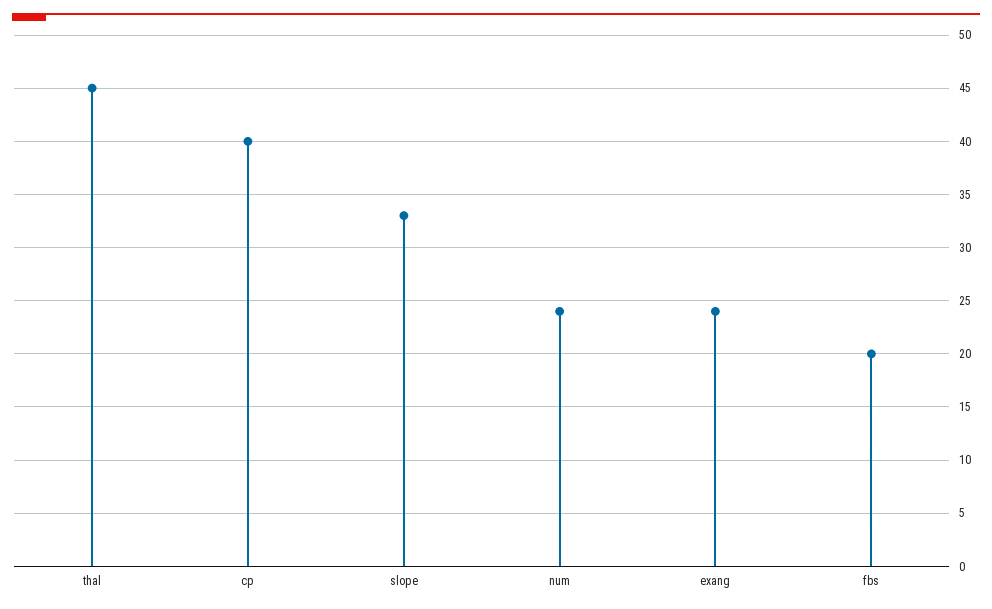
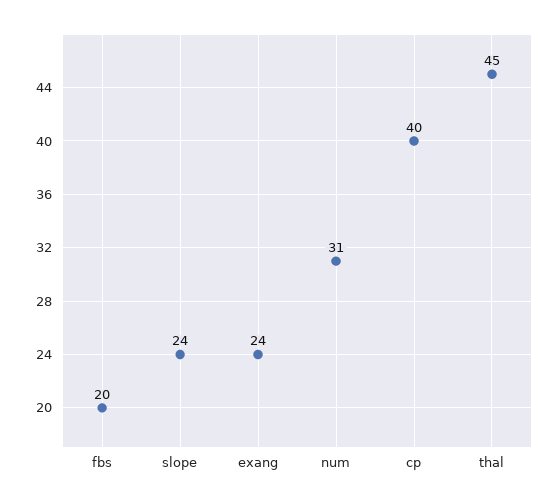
  {
    "thal": 45,
    "cp": 40,
-   "slope": 33,
+   "slope": 24,
-   "num": 24,
+   "num": 31,
    "exang": 24,
    "fbs": 20
  }

